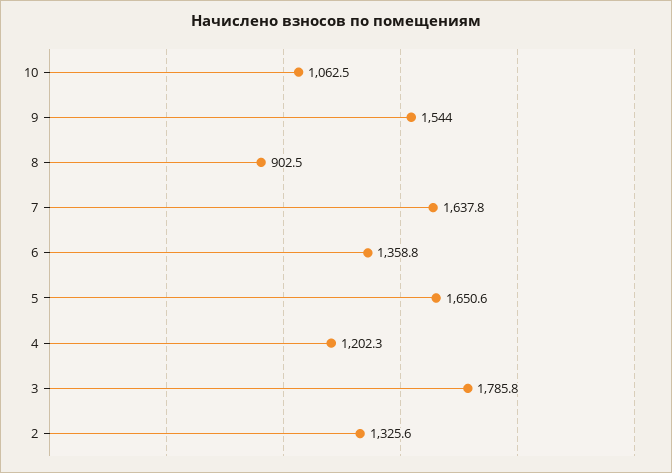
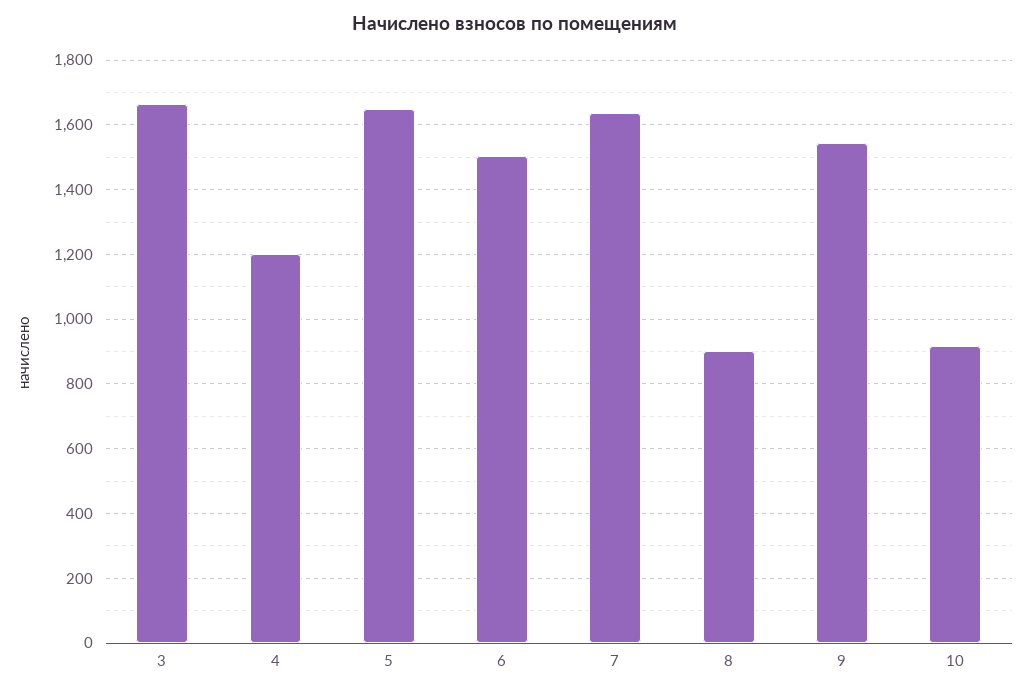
  {
-   "10": 1062.5,
+   "10": 920,
    "9": 1544,
    "8": 902.5,
    "7": 1637.8,
-   "6": 1358.8,
+   "6": 1500,
    "5": 1650.6,
    "4": 1202.3,
-   "3": 1785.8,
+   "3": 1660
-   "2": 1325.6
  }

